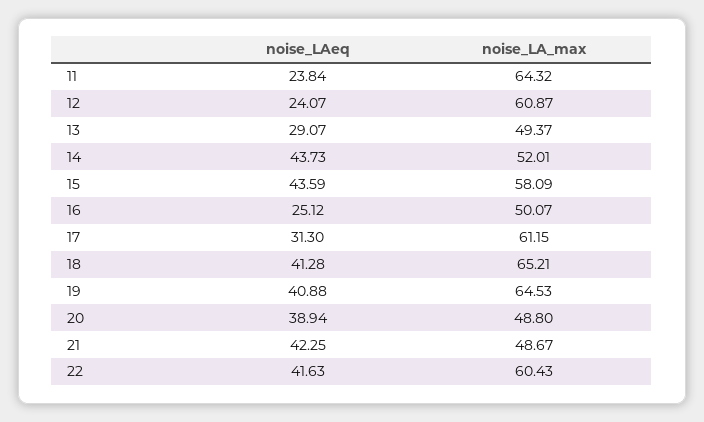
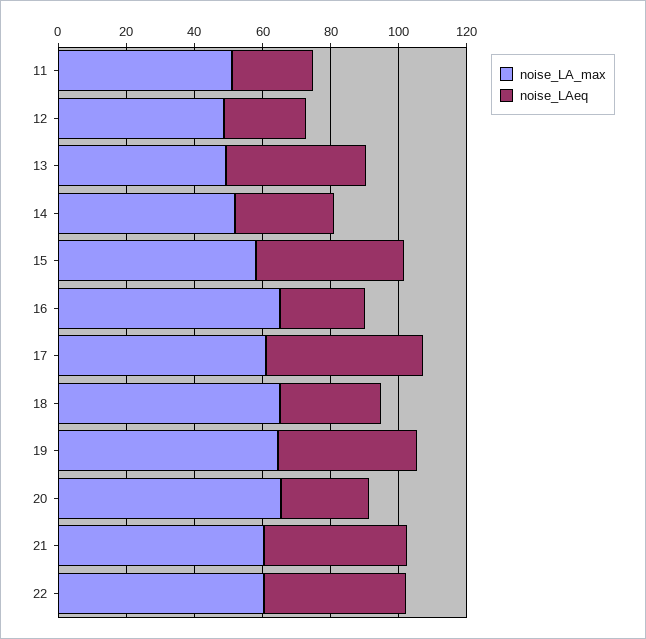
  {
    "noise_LAeq": {
      "11": 23.84,
      "12": 24.07,
-     "13": 29.07,
+     "13": 40,
-     "14": 43.73,
+     "14": 30,
      "15": 43.59,
      "16": 25.12,
-     "17": 31.3,
+     "17": 45,
-     "18": 41.28,
+     "18": 30,
      "19": 40.88,
-     "20": 38.94,
+     "20": 25,
      "21": 42.25,
      "22": 41.63
    },
    "noise_LA_max": {
-     "11": 64.32,
+     "11": 50,
-     "12": 60.87,
+     "12": 50,
      "13": 49.37,
      "14": 52.01,
      "15": 58.09,
-     "16": 50.07,
+     "16": 65,
      "17": 61.15,
      "18": 65.21,
      "19": 64.53,
-     "20": 48.8,
+     "20": 65,
-     "21": 48.67,
+     "21": 60,
      "22": 60.43
    }
  }

